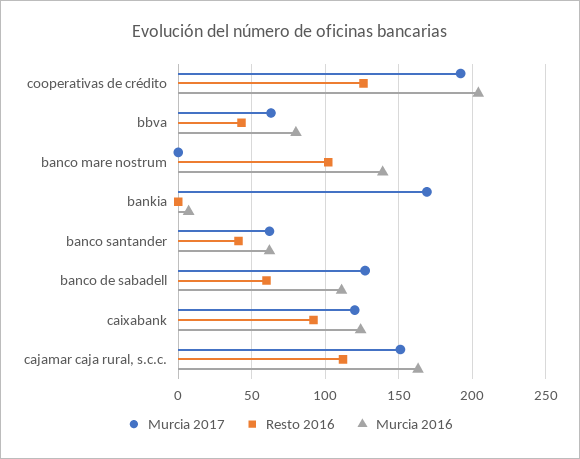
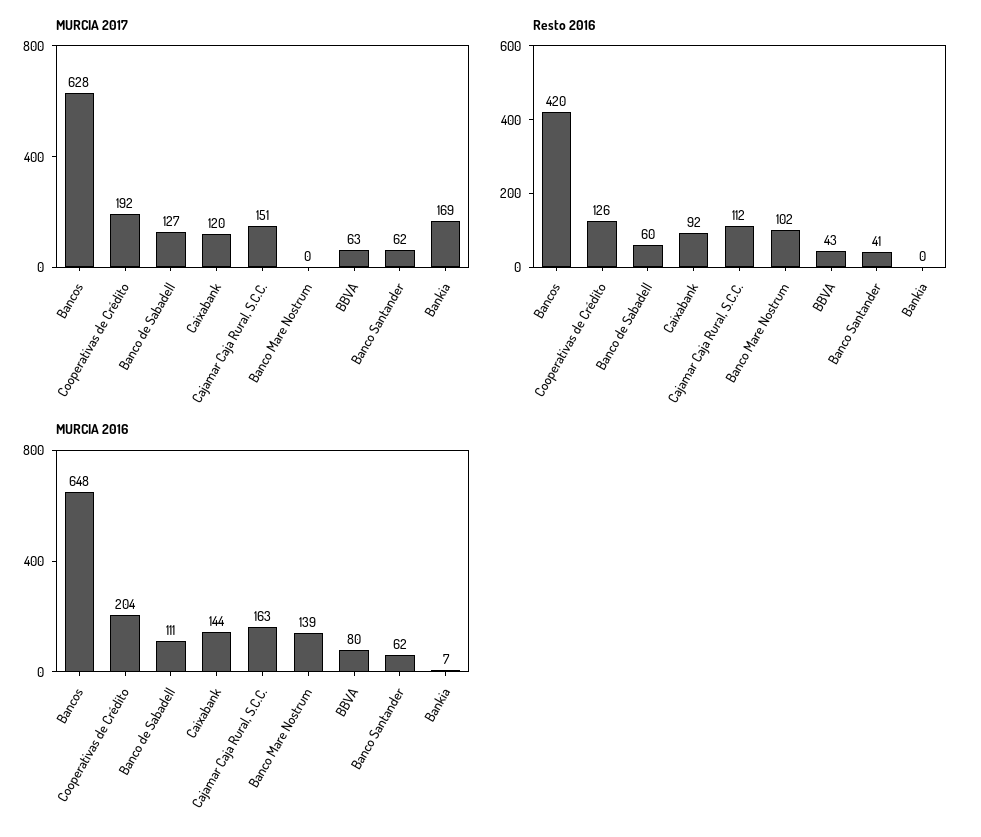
  {
    "Murcia 2017": {
      "cooperativas de crédito": 192,
      "bbva": 63,
      "banco mare nostrum": 0,
      "bankia": 169,
      "banco santander": 62,
      "banco de sabadell": 127,
      "caixabank": 120,
-     "cajamar caja rural, s.c.c.": 151
+     "cajamar caja rural, s.c.c.": 151,
+     "Bancos": 628
    },
    "Resto 2016": {
      "cooperativas de crédito": 126,
      "bbva": 43,
      "banco mare nostrum": 102,
      "bankia": 0,
      "banco santander": 41,
      "banco de sabadell": 60,
      "caixabank": 92,
-     "cajamar caja rural, s.c.c.": 112
+     "cajamar caja rural, s.c.c.": 112,
+     "Bancos": 420
    },
    "Murcia 2016": {
      "cooperativas de crédito": 204,
      "bbva": 80,
      "banco mare nostrum": 139,
      "bankia": 7,
      "banco santander": 62,
      "banco de sabadell": 111,
-     "caixabank": 125,
+     "caixabank": 144,
-     "cajamar caja rural, s.c.c.": 163
+     "cajamar caja rural, s.c.c.": 163,
+     "Bancos": 648
    }
  }

